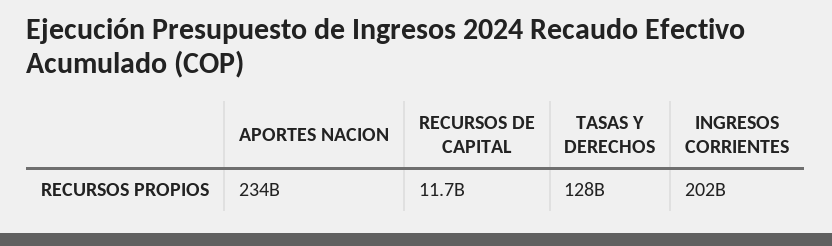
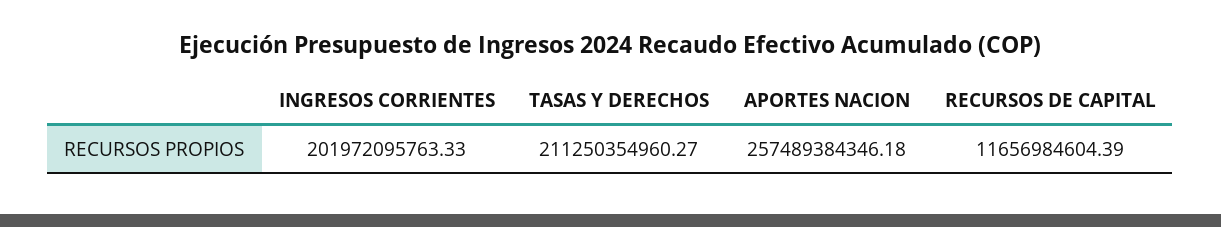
  {
-   "APORTES NACION": 234000000000,
+   "APORTES NACION": 257489384346.18,
    "RECURSOS DE CAPITAL": 11656984604.39,
-   "TASAS Y DERECHOS": 128000000000,
+   "TASAS Y DERECHOS": 211250354960.27,
    "INGRESOS CORRIENTES": 201972095763.33
  }

